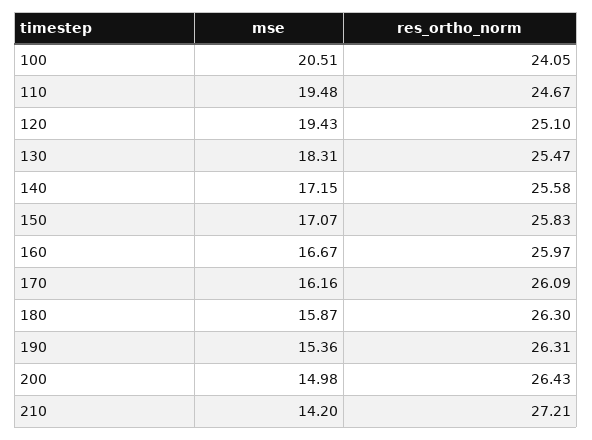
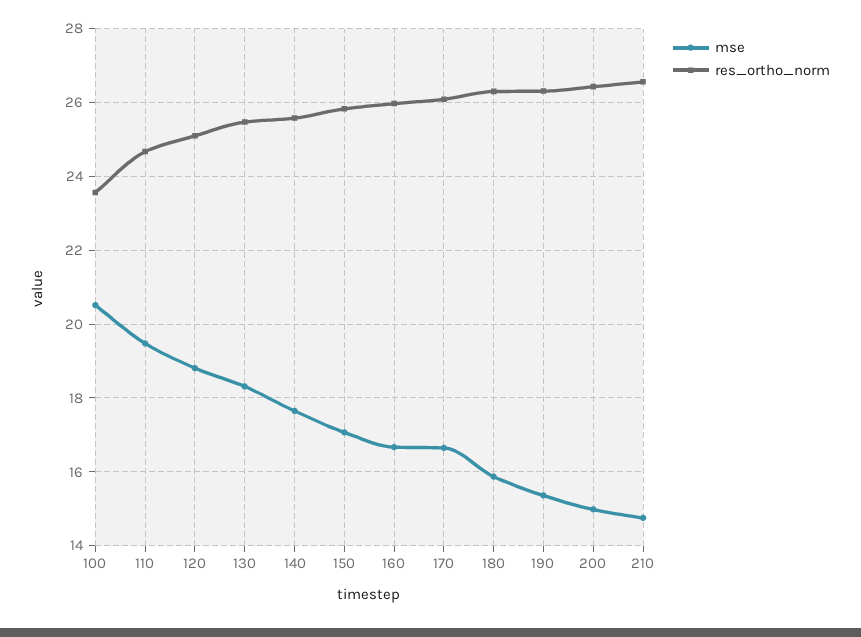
  {
    "mse": {
      "100": 20.51,
      "110": 19.48,
-     "120": 19.43,
+     "120": 18.8,
      "130": 18.31,
-     "140": 17.15,
+     "140": 17.6,
      "150": 17.07,
      "160": 16.67,
-     "170": 16.16,
+     "170": 16.6,
      "180": 15.87,
      "190": 15.36,
      "200": 14.98,
-     "210": 14.2
+     "210": 14.8
    },
    "res_ortho_norm": {
-     "100": 24.05,
+     "100": 23.6,
      "110": 24.67,
      "120": 25.1,
      "130": 25.47,
      "140": 25.58,
      "150": 25.83,
      "160": 25.97,
      "170": 26.09,
      "180": 26.3,
      "190": 26.31,
      "200": 26.43,
-     "210": 27.21
+     "210": 26.6
    }
  }

